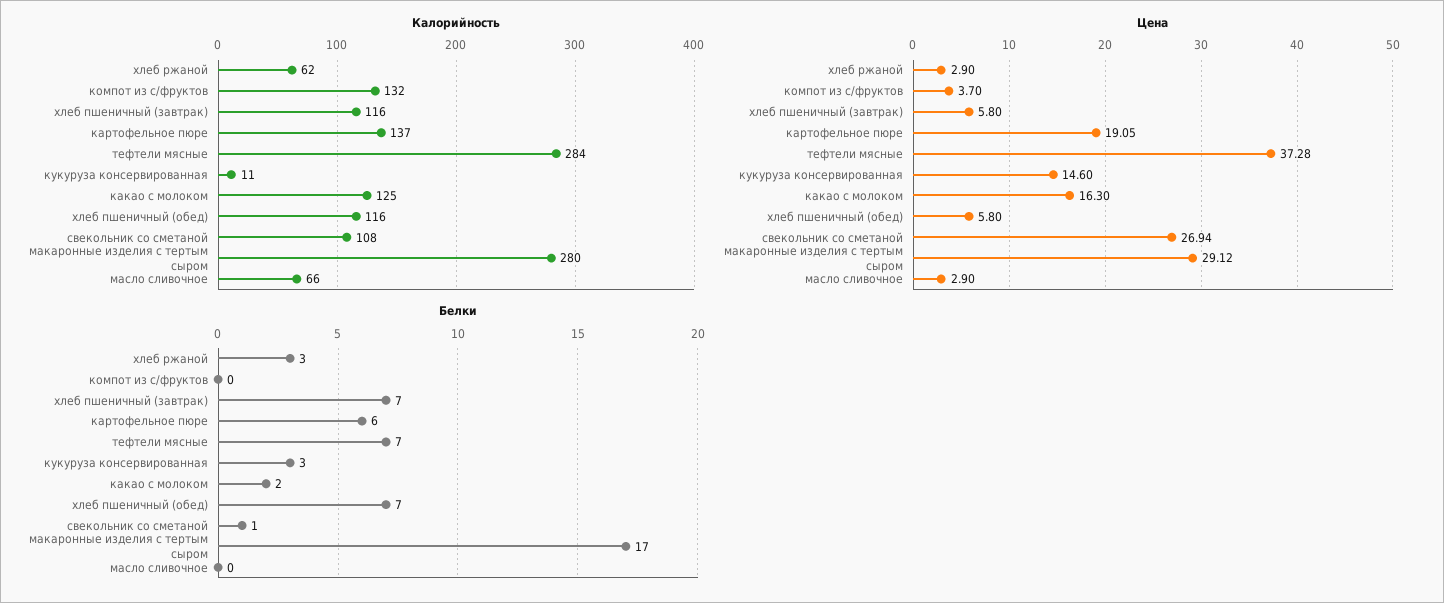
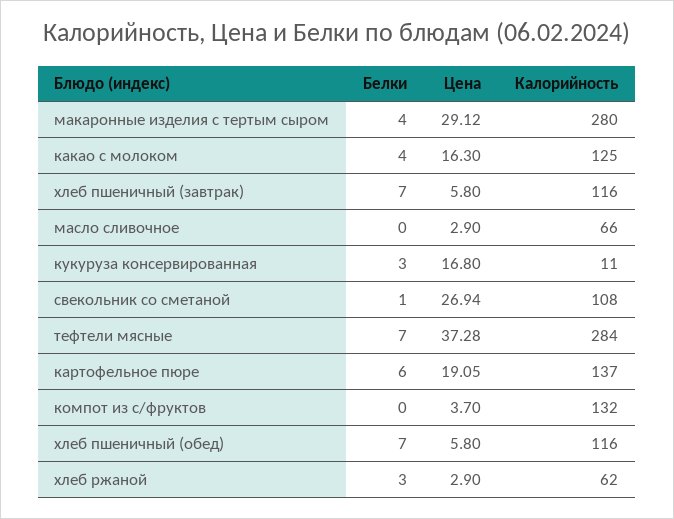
  {
    "Калорийность": {
      "хлеб ржаной": 62,
      "компот из с/фруктов": 132,
      "хлеб пшеничный (завтрак)": 116,
      "картофельное пюре": 137,
      "тефтели мясные": 284,
      "кукуруза консервированная": 11,
      "какао с молоком": 125,
      "хлеб пшеничный (обед)": 116,
      "свекольник со сметаной": 108,
      "макаронные изделия с тертым сыром": 280,
      "масло сливочное": 66
    },
    "Цена": {
      "хлеб ржаной": 2.9,
      "компот из с/фруктов": 3.7,
      "хлеб пшеничный (завтрак)": 5.8,
      "картофельное пюре": 19.05,
      "тефтели мясные": 37.28,
-     "кукуруза консервированная": 14.6,
+     "кукуруза консервированная": 16.8,
      "какао с молоком": 16.3,
      "хлеб пшеничный (обед)": 5.8,
      "свекольник со сметаной": 26.94,
      "макаронные изделия с тертым сыром": 29.12,
      "масло сливочное": 2.9
    },
    "Белки": {
      "хлеб ржаной": 3,
      "компот из с/фруктов": 0,
      "хлеб пшеничный (завтрак)": 7,
      "картофельное пюре": 6,
      "тефтели мясные": 7,
      "кукуруза консервированная": 3,
-     "какао с молоком": 2,
+     "какао с молоком": 4,
      "хлеб пшеничный (обед)": 7,
      "свекольник со сметаной": 1,
-     "макаронные изделия с тертым сыром": 17,
+     "макаронные изделия с тертым сыром": 4,
      "масло сливочное": 0
    }
  }

